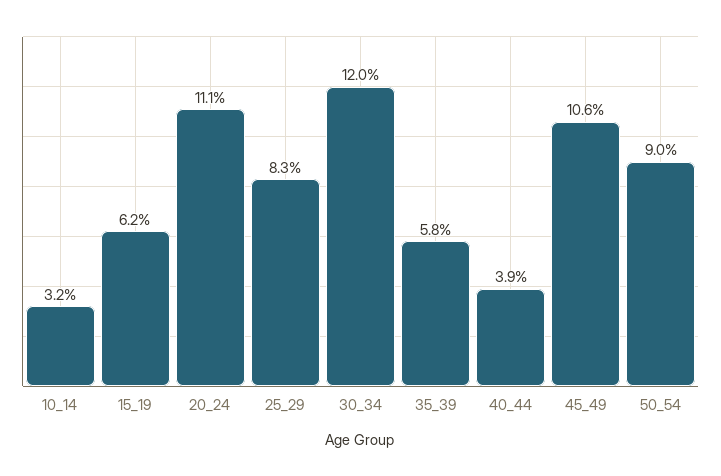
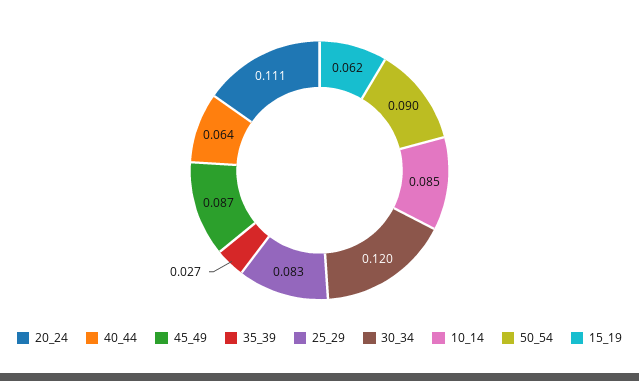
  {
-   "10_14": 0.032,
+   "10_14": 0.085,
    "15_19": 0.062,
    "20_24": 0.111,
    "25_29": 0.083,
    "30_34": 0.12,
-   "35_39": 0.058,
+   "35_39": 0.027,
-   "40_44": 0.039,
+   "40_44": 0.064,
-   "45_49": 0.106,
+   "45_49": 0.087,
    "50_54": 0.09
  }

